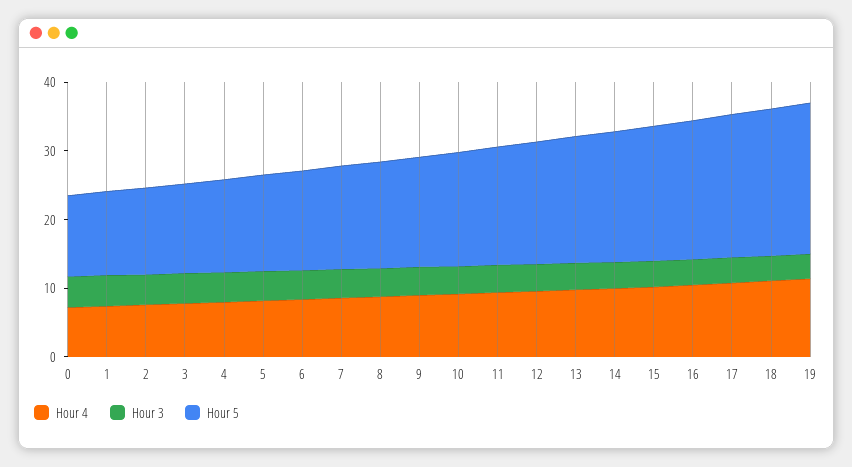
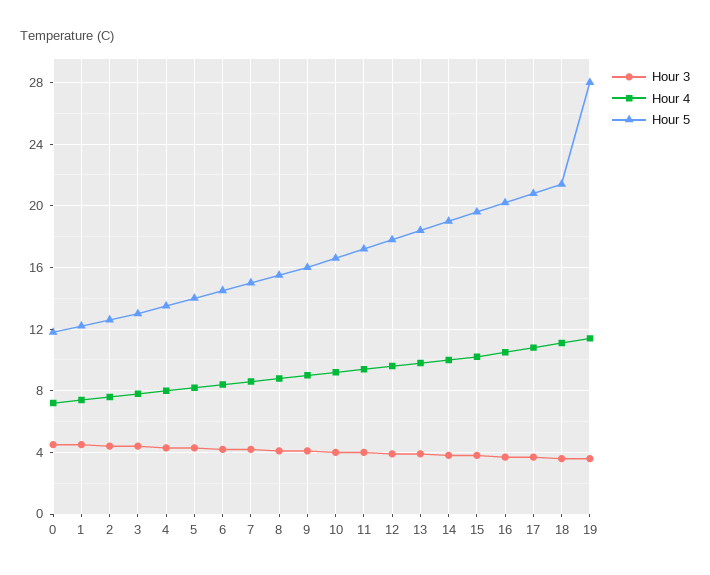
  {
    "Hour 4": {
      "0": 7,
      "1": 7.5,
      "2": 7.5,
      "3": 8,
      "4": 8,
      "5": 8,
      "6": 8.5,
      "7": 8.5,
      "8": 9,
      "9": 9,
      "10": 9,
      "11": 9.5,
      "12": 9.5,
      "13": 10,
      "14": 10,
      "15": 10,
      "16": 10.5,
      "17": 11,
      "18": 11,
      "19": 11.5
    },
    "Hour 3": {
      "0": 4.5,
      "1": 4.5,
      "2": 4.5,
      "3": 4.5,
      "4": 4.5,
      "5": 4.5,
      "6": 4,
      "7": 4,
      "8": 4,
      "9": 4,
      "10": 4,
      "11": 4,
      "12": 4,
      "13": 4,
      "14": 4,
      "15": 4,
      "16": 3.5,
      "17": 3.5,
      "18": 3.5,
      "19": 3.5
    },
    "Hour 5": {
      "0": 12,
      "1": 12,
      "2": 12.5,
      "3": 13,
      "4": 13.5,
      "5": 14,
      "6": 14.5,
      "7": 15,
      "8": 15.5,
      "9": 16,
      "10": 16.5,
      "11": 17,
      "12": 18,
      "13": 18.5,
      "14": 19,
      "15": 19.5,
      "16": 20,
      "17": 21,
      "18": 21.5,
-     "19": 22
+     "19": 28
    }
  }

